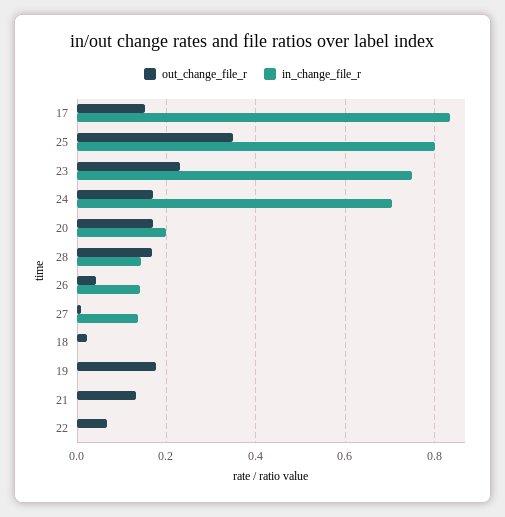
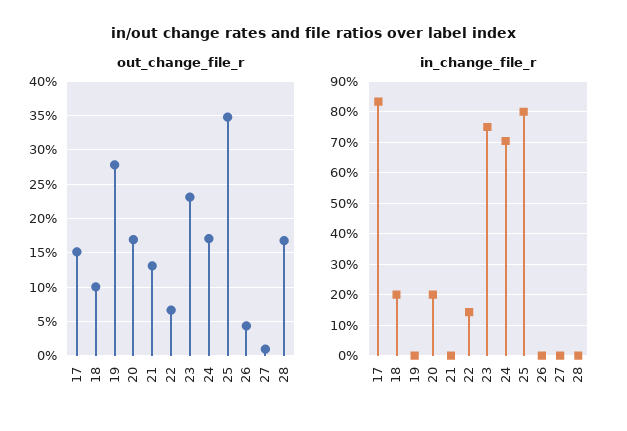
  {
    "out_change_file_r": {
      "17": 0.15,
      "25": 0.35,
      "23": 0.23,
      "24": 0.17,
      "20": 0.17,
      "28": 0.17,
      "26": 0.04,
      "27": 0.01,
-     "18": 0.02,
+     "18": 0.1,
-     "19": 0.18,
+     "19": 0.28,
      "21": 0.13,
      "22": 0.07
    },
    "in_change_file_r": {
      "17": 0.84,
      "25": 0.8,
      "23": 0.76,
      "24": 0.7,
      "20": 0.2,
-     "28": 0.14,
+     "28": 0,
-     "26": 0.14,
+     "26": 0,
-     "27": 0.14,
+     "27": 0,
-     "18": 0,
+     "18": 0.2,
      "19": 0,
      "21": 0,
-     "22": 0
+     "22": 0.14
    }
  }

